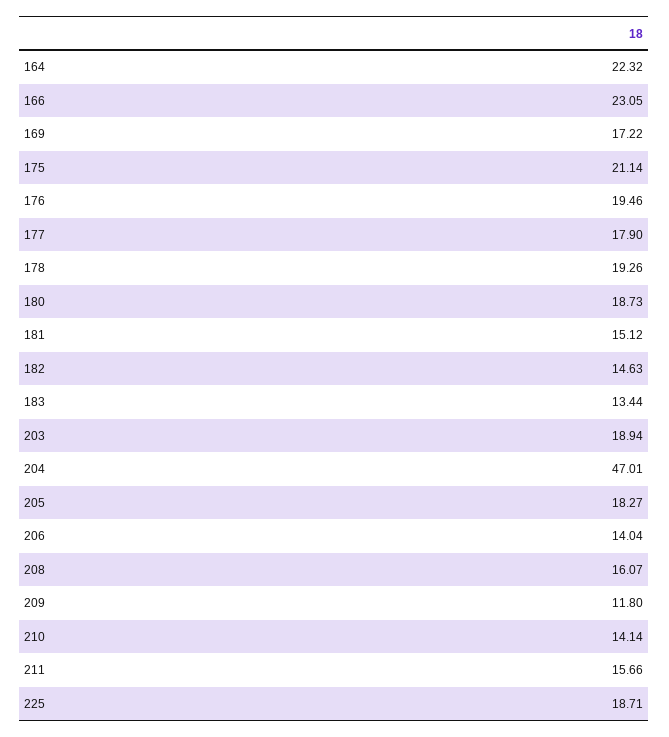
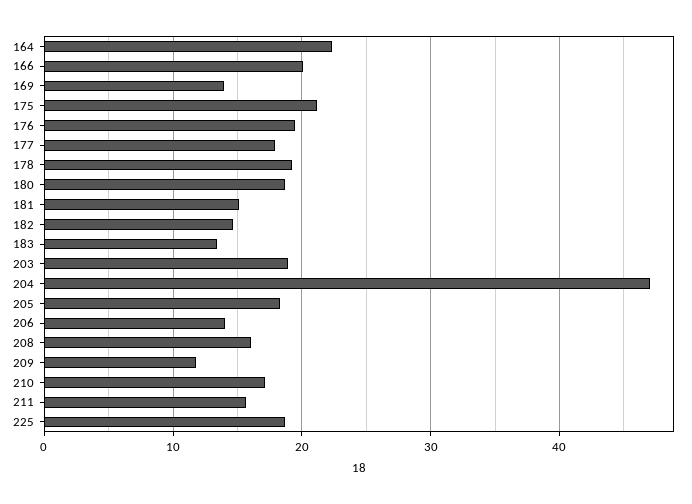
  {
    "164": 22.32,
-   "166": 23.05,
+   "166": 20,
-   "169": 17.22,
+   "169": 14,
    "175": 21.14,
    "176": 19.46,
    "177": 17.9,
    "178": 19.26,
    "180": 18.73,
    "181": 15.12,
    "182": 14.63,
    "183": 13.44,
    "203": 18.94,
    "204": 47.01,
    "205": 18.27,
    "206": 14.04,
    "208": 16.07,
    "209": 11.8,
-   "210": 14.14,
+   "210": 17,
    "211": 15.66,
    "225": 18.71
  }

